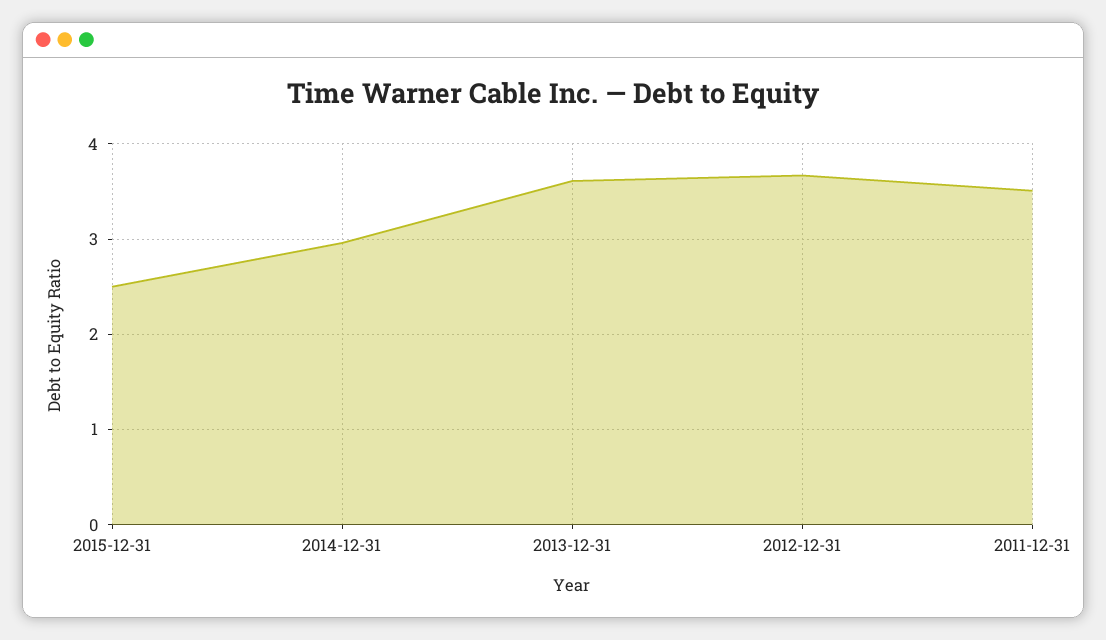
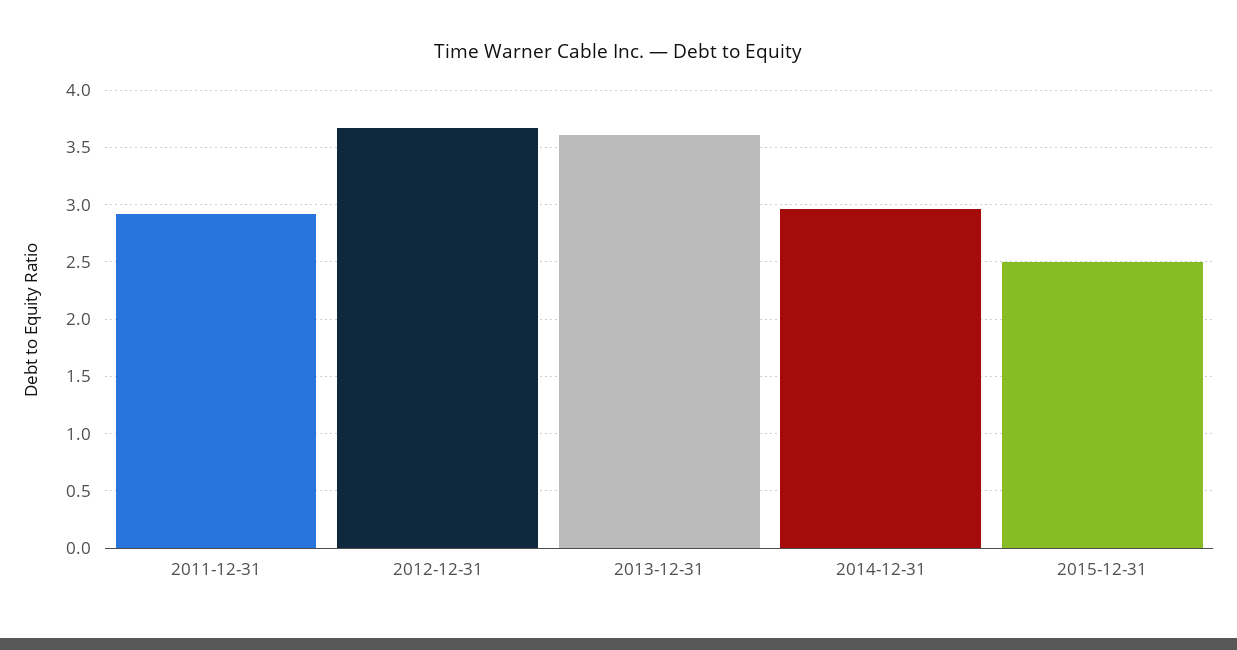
  {
    "2015-12-31": 2.5,
    "2014-12-31": 3,
    "2013-12-31": 3.6,
    "2012-12-31": 3.7,
-   "2011-12-31": 3.5
+   "2011-12-31": 2.9
  }

